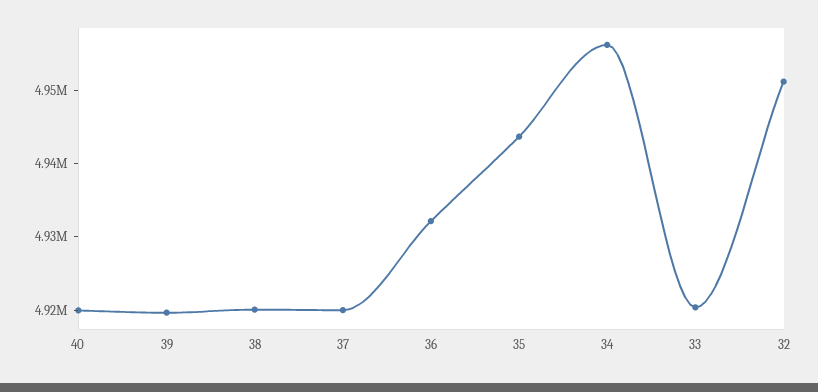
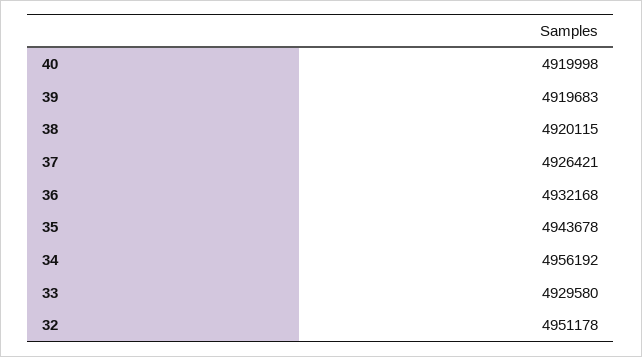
  {
    "40": 4919998,
    "39": 4919683,
    "38": 4920115,
-   "37": 4920000,
+   "37": 4926421,
    "36": 4932168,
    "35": 4943678,
    "34": 4956192,
-   "33": 4920000,
+   "33": 4929580,
    "32": 4951178
  }

